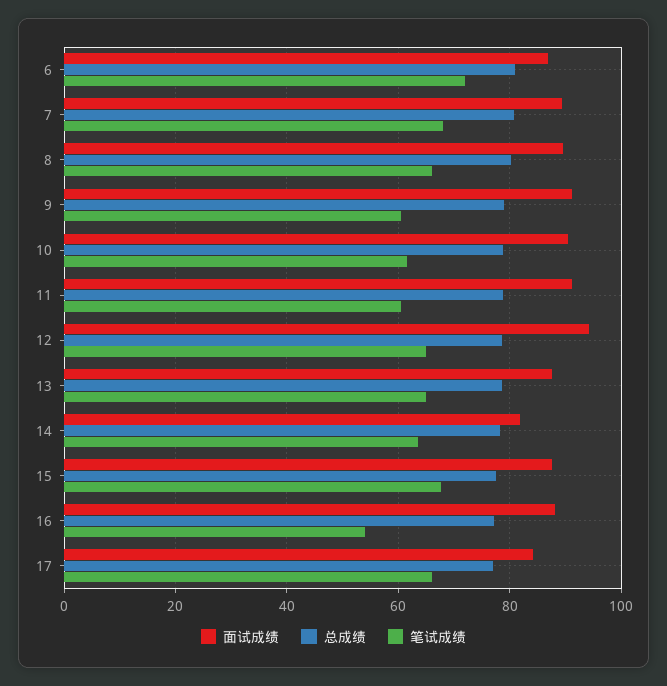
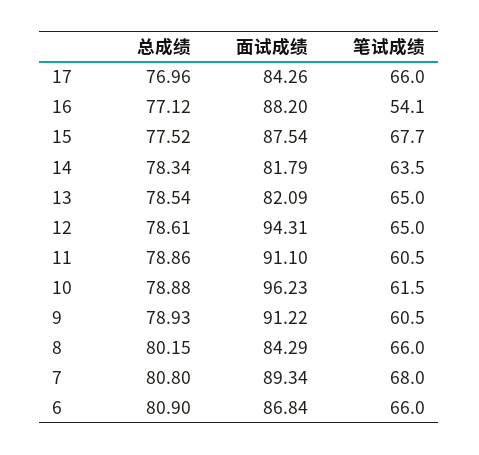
  {
    "面试成绩": {
      "6": 86.84,
      "7": 89.34,
-     "8": 90,
+     "8": 84.29,
      "9": 91.22,
-     "10": 90,
+     "10": 96.23,
      "11": 91.1,
      "12": 94.31,
-     "13": 88,
+     "13": 82.09,
      "14": 81.79,
      "15": 87.54,
      "16": 88.2,
      "17": 84.26
    },
    "总成绩": {
      "6": 80.9,
      "7": 80.8,
      "8": 80.15,
      "9": 78.93,
      "10": 78.88,
      "11": 78.86,
      "12": 78.61,
      "13": 78.54,
      "14": 78.34,
      "15": 77.52,
      "16": 77.12,
      "17": 76.96
    },
    "笔试成绩": {
-     "6": 72,
+     "6": 66,
      "7": 68,
      "8": 66,
      "9": 60.5,
      "10": 61.5,
      "11": 60.5,
      "12": 65,
      "13": 65,
      "14": 63.5,
      "15": 67.7,
      "16": 54.1,
      "17": 66
    }
  }

